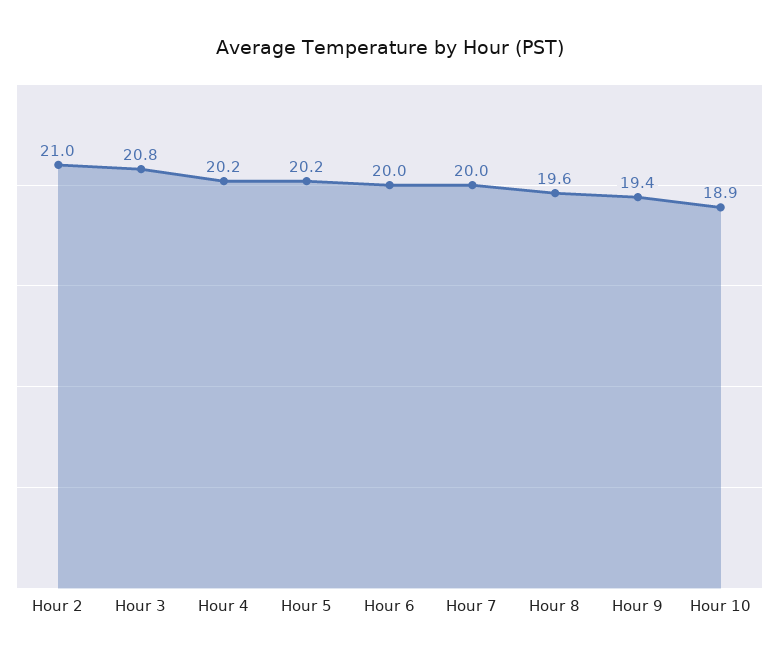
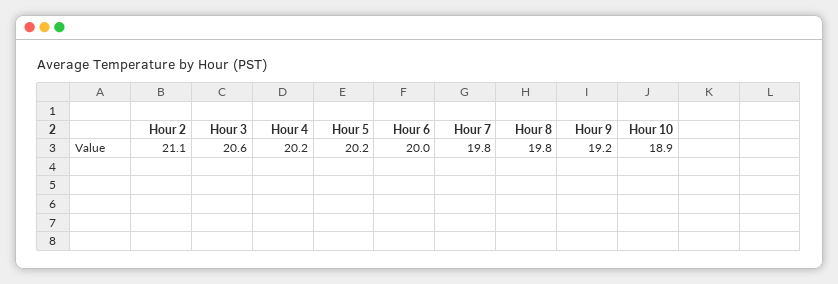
  {
-   "Hour 2": 21,
+   "Hour 2": 21.1,
-   "Hour 3": 20.8,
+   "Hour 3": 20.6,
    "Hour 4": 20.2,
    "Hour 5": 20.2,
    "Hour 6": 20,
-   "Hour 7": 20,
+   "Hour 7": 19.8,
-   "Hour 8": 19.6,
+   "Hour 8": 19.8,
-   "Hour 9": 19.4,
+   "Hour 9": 19.2,
    "Hour 10": 18.9
  }

